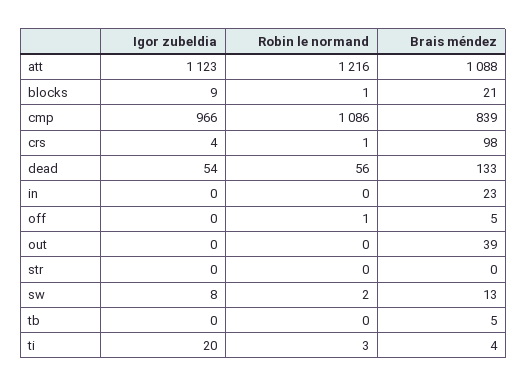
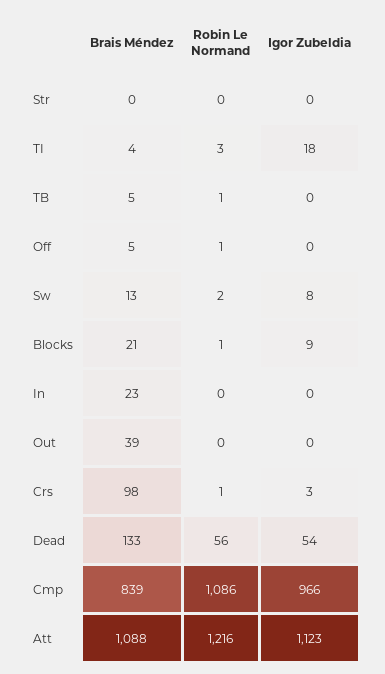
  {
    "Igor zubeldia": {
      "att": 1123,
      "blocks": 9,
      "cmp": 966,
-     "crs": 4,
+     "crs": 3,
      "dead": 54,
      "in": 0,
      "off": 0,
      "out": 0,
      "str": 0,
      "sw": 8,
      "tb": 0,
-     "ti": 20
+     "ti": 18
    },
    "Robin le normand": {
      "att": 1216,
      "blocks": 1,
      "cmp": 1086,
      "crs": 1,
      "dead": 56,
      "in": 0,
      "off": 1,
      "out": 0,
      "str": 0,
      "sw": 2,
-     "tb": 0,
+     "tb": 1,
      "ti": 3
    },
    "Brais méndez": {
      "att": 1088,
      "blocks": 21,
      "cmp": 839,
      "crs": 98,
      "dead": 133,
      "in": 23,
      "off": 5,
      "out": 39,
      "str": 0,
      "sw": 13,
      "tb": 5,
      "ti": 4
    }
  }

